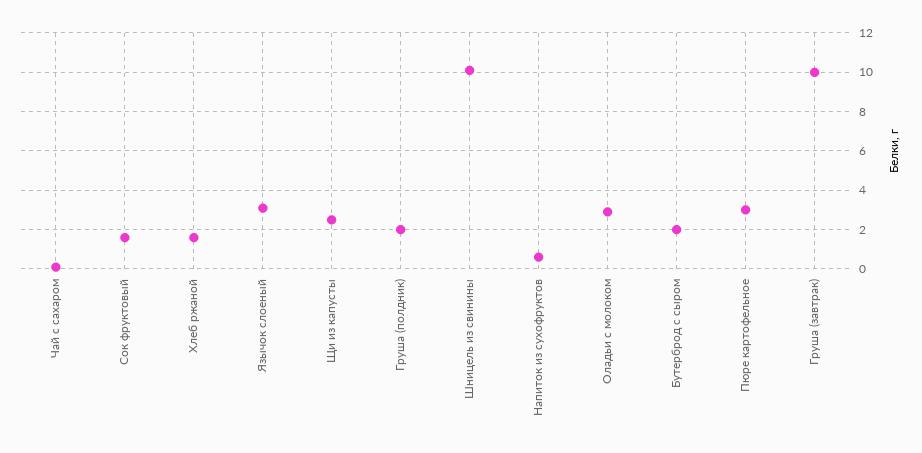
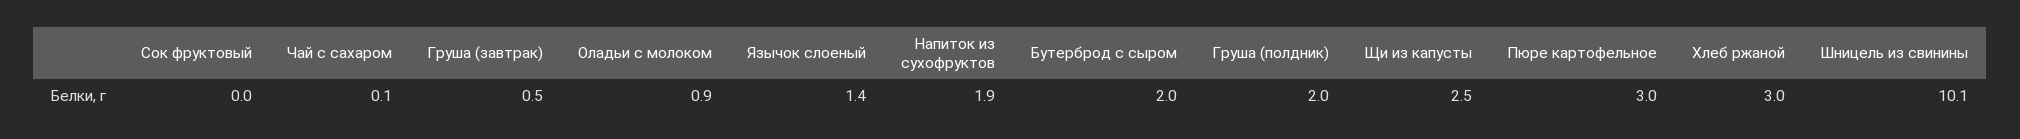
  {
    "Чай с сахаром": 0.1,
-   "Сок фруктовый": 1.5,
+   "Сок фруктовый": 0,
-   "Хлеб ржаной": 1.5,
+   "Хлеб ржаной": 3,
-   "Язычок слоеный": 3,
+   "Язычок слоеный": 1.4,
    "Щи из капусты": 2.5,
    "Груша (полдник)": 2,
    "Шницель из свинины": 10.1,
-   "Напиток из сухофруктов": 0.5,
+   "Напиток из сухофруктов": 1.9,
-   "Оладьи с молоком": 3,
+   "Оладьи с молоком": 0.9,
    "Бутерброд с сыром": 2,
    "Пюре картофельное": 3,
-   "Груша (завтрак)": 10
+   "Груша (завтрак)": 0.5
  }

